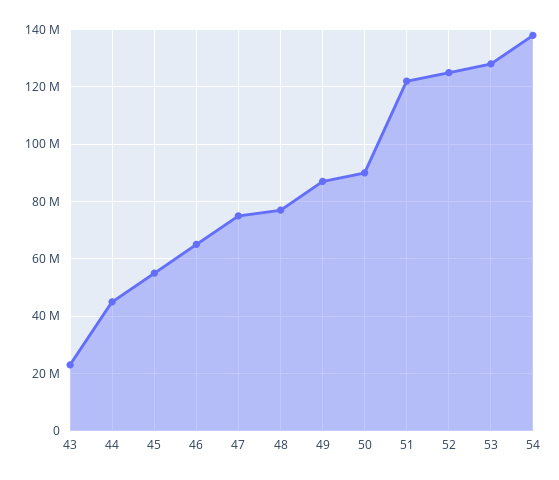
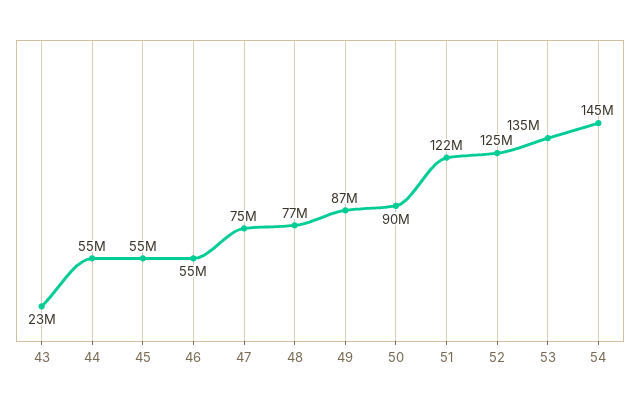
  {
    "43": 23000000,
-   "44": 45000000,
+   "44": 55000000,
    "45": 55000000,
-   "46": 65000000,
+   "46": 55000000,
    "47": 75000000,
    "48": 77000000,
    "49": 87000000,
    "50": 90000000,
    "51": 122000000,
    "52": 125000000,
-   "53": 127500000,
+   "53": 135000000,
-   "54": 137500000
+   "54": 145000000
  }

